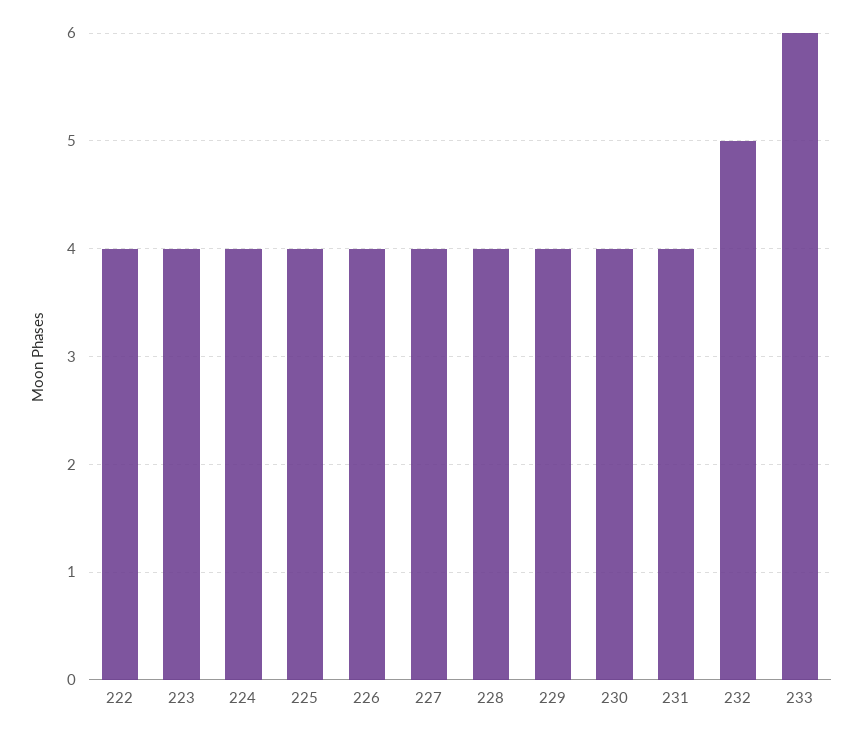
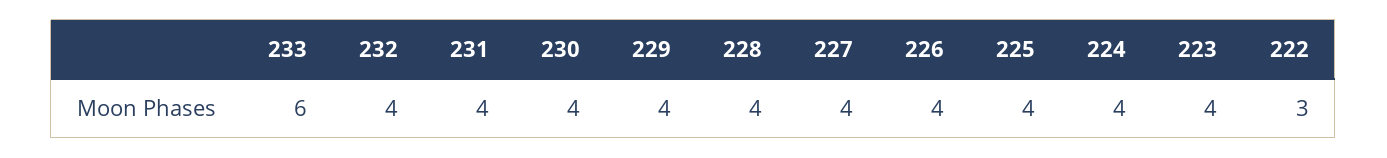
  {
-   "222": 4,
+   "222": 3,
    "223": 4,
    "224": 4,
    "225": 4,
    "226": 4,
    "227": 4,
    "228": 4,
    "229": 4,
    "230": 4,
    "231": 4,
-   "232": 5,
+   "232": 4,
    "233": 6
  }

